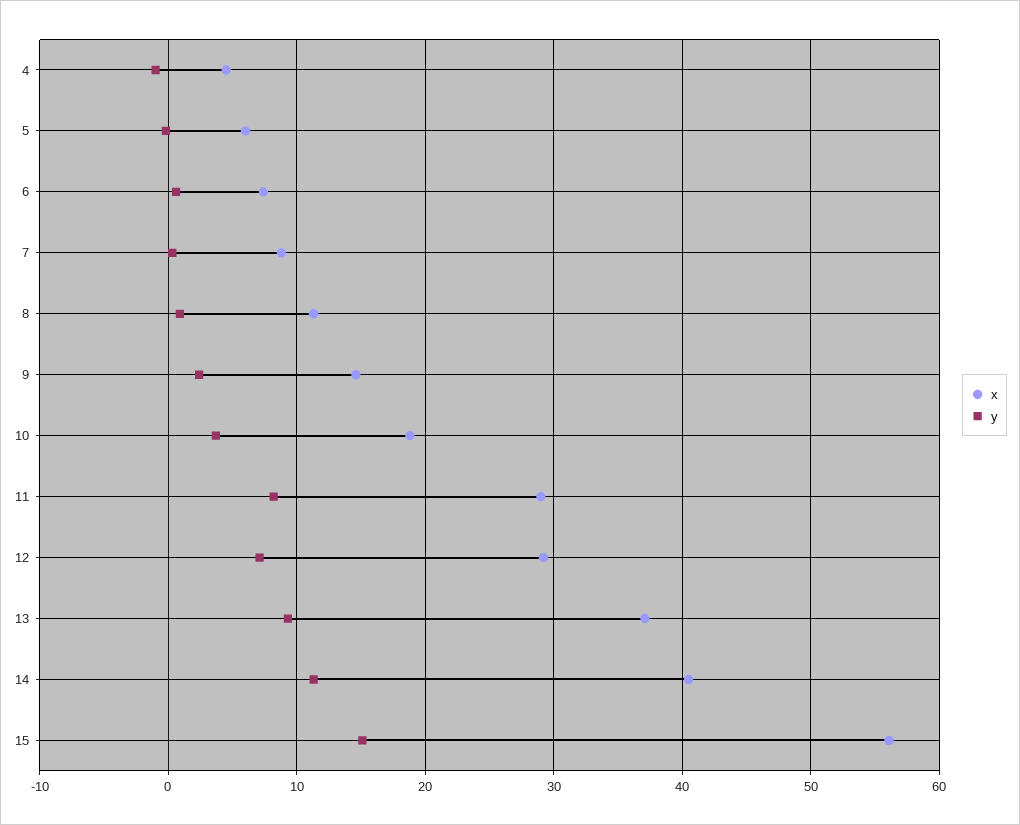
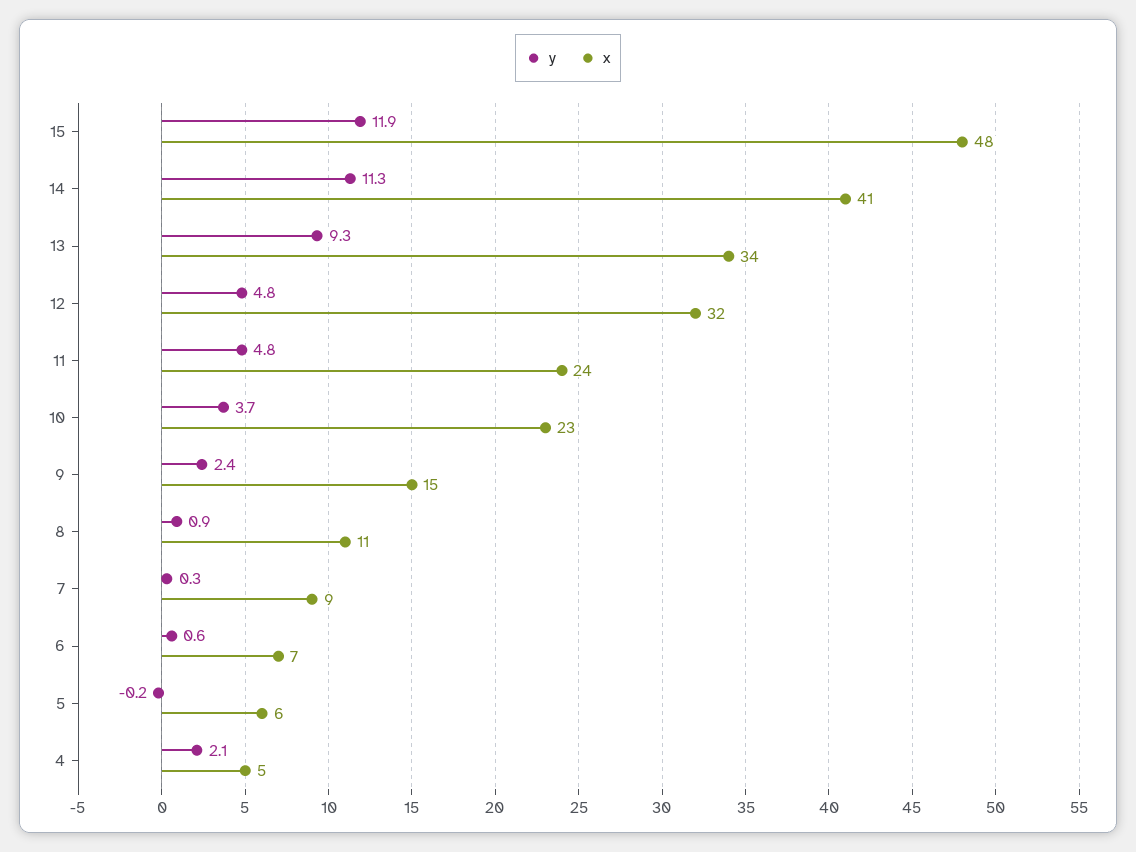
  {
    "x": {
      "4": 5,
      "5": 6,
      "6": 7,
      "7": 9,
      "8": 11,
      "9": 15,
-     "10": 19,
+     "10": 23,
-     "11": 29,
+     "11": 24,
-     "12": 29,
+     "12": 32,
-     "13": 37,
+     "13": 34,
      "14": 41,
-     "15": 56
+     "15": 48
    },
    "y": {
-     "4": -1,
+     "4": 2.1,
      "5": -0.2,
      "6": 0.6,
      "7": 0.3,
      "8": 0.9,
      "9": 2.4,
      "10": 3.7,
-     "11": 8,
+     "11": 4.8,
-     "12": 7,
+     "12": 4.8,
      "13": 9.3,
      "14": 11.3,
-     "15": 15
+     "15": 11.9
    }
  }

